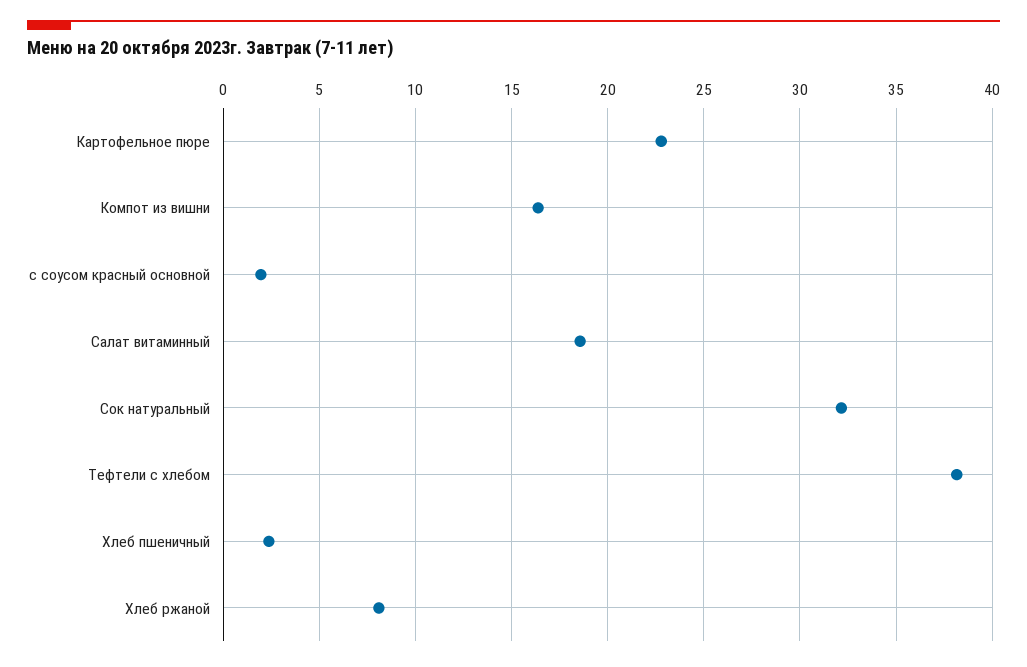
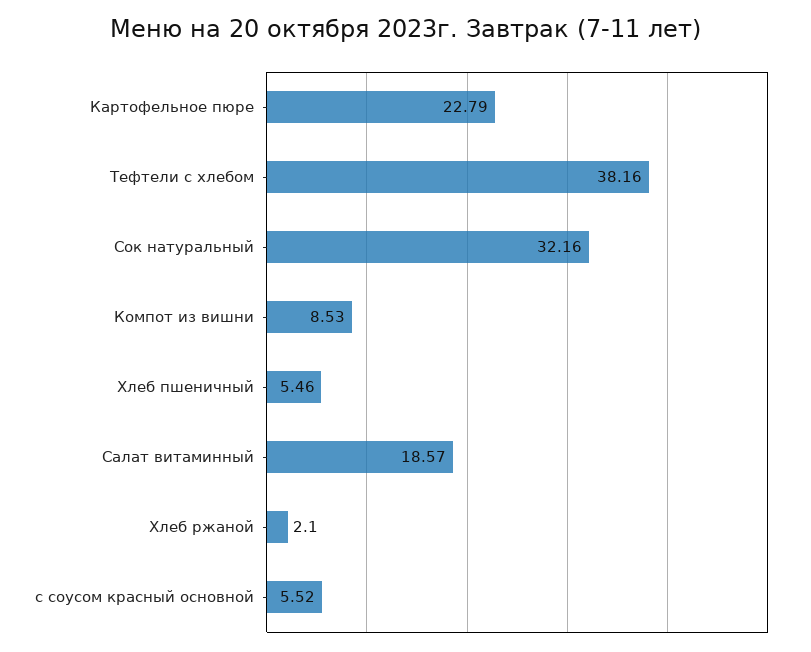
  {
    "Картофельное пюре": 22.79,
-   "Компот из вишни": 16.5,
+   "Компот из вишни": 8.53,
-   "с соусом красный основной": 2,
+   "с соусом красный основной": 5.52,
    "Салат витаминный": 18.57,
    "Сок натуральный": 32.16,
    "Тефтели c хлебом": 38.16,
-   "Хлеб пшеничный": 2.5,
+   "Хлеб пшеничный": 5.46,
-   "Хлеб ржаной": 8
+   "Хлеб ржаной": 2.1
  }

